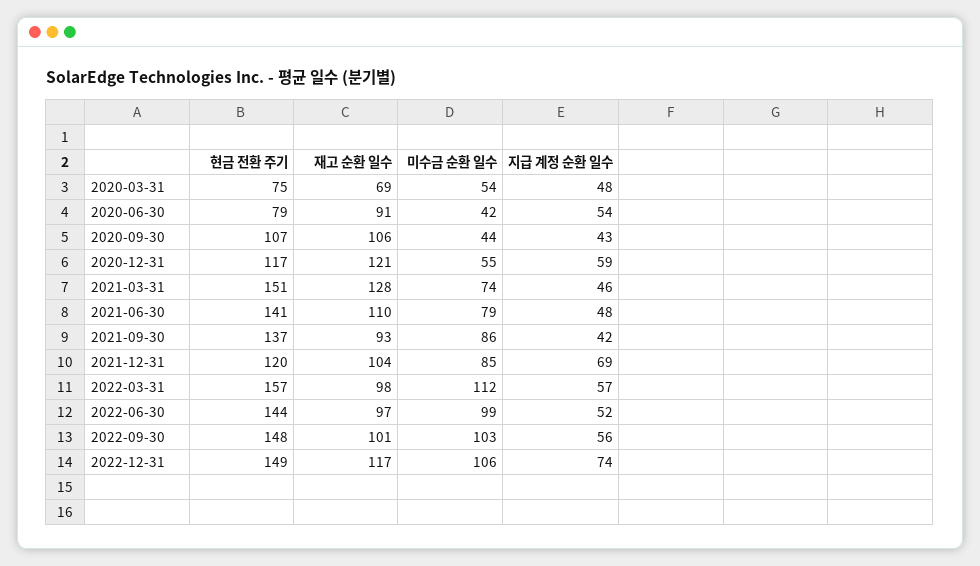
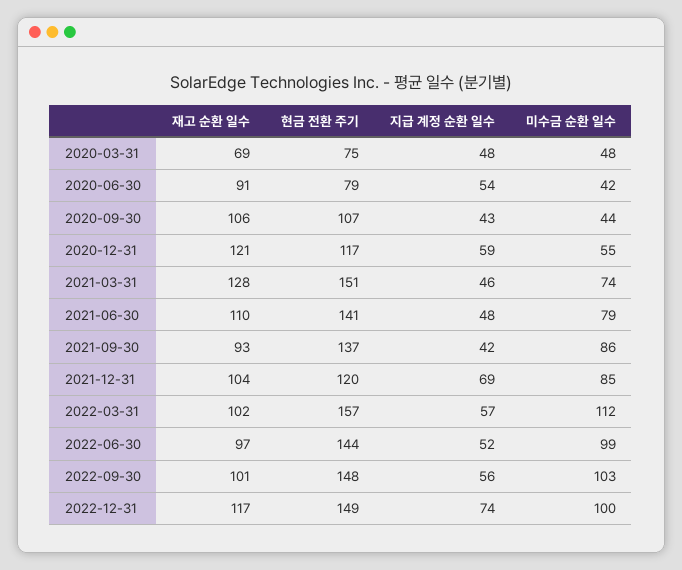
  {
    "현금 전환 주기": {
      "2020-03-31": 75,
      "2020-06-30": 79,
      "2020-09-30": 107,
      "2020-12-31": 117,
      "2021-03-31": 151,
      "2021-06-30": 141,
      "2021-09-30": 137,
      "2021-12-31": 120,
      "2022-03-31": 157,
      "2022-06-30": 144,
      "2022-09-30": 148,
      "2022-12-31": 149
    },
    "재고 순환 일수": {
      "2020-03-31": 69,
      "2020-06-30": 91,
      "2020-09-30": 106,
      "2020-12-31": 121,
      "2021-03-31": 128,
      "2021-06-30": 110,
      "2021-09-30": 93,
      "2021-12-31": 104,
-     "2022-03-31": 98,
+     "2022-03-31": 102,
      "2022-06-30": 97,
      "2022-09-30": 101,
      "2022-12-31": 117
    },
    "미수금 순환 일수": {
-     "2020-03-31": 54,
+     "2020-03-31": 48,
      "2020-06-30": 42,
      "2020-09-30": 44,
      "2020-12-31": 55,
      "2021-03-31": 74,
      "2021-06-30": 79,
      "2021-09-30": 86,
      "2021-12-31": 85,
      "2022-03-31": 112,
      "2022-06-30": 99,
      "2022-09-30": 103,
-     "2022-12-31": 106
+     "2022-12-31": 100
    },
    "지급 계정 순환 일수": {
      "2020-03-31": 48,
      "2020-06-30": 54,
      "2020-09-30": 43,
      "2020-12-31": 59,
      "2021-03-31": 46,
      "2021-06-30": 48,
      "2021-09-30": 42,
      "2021-12-31": 69,
      "2022-03-31": 57,
      "2022-06-30": 52,
      "2022-09-30": 56,
      "2022-12-31": 74
    }
  }

